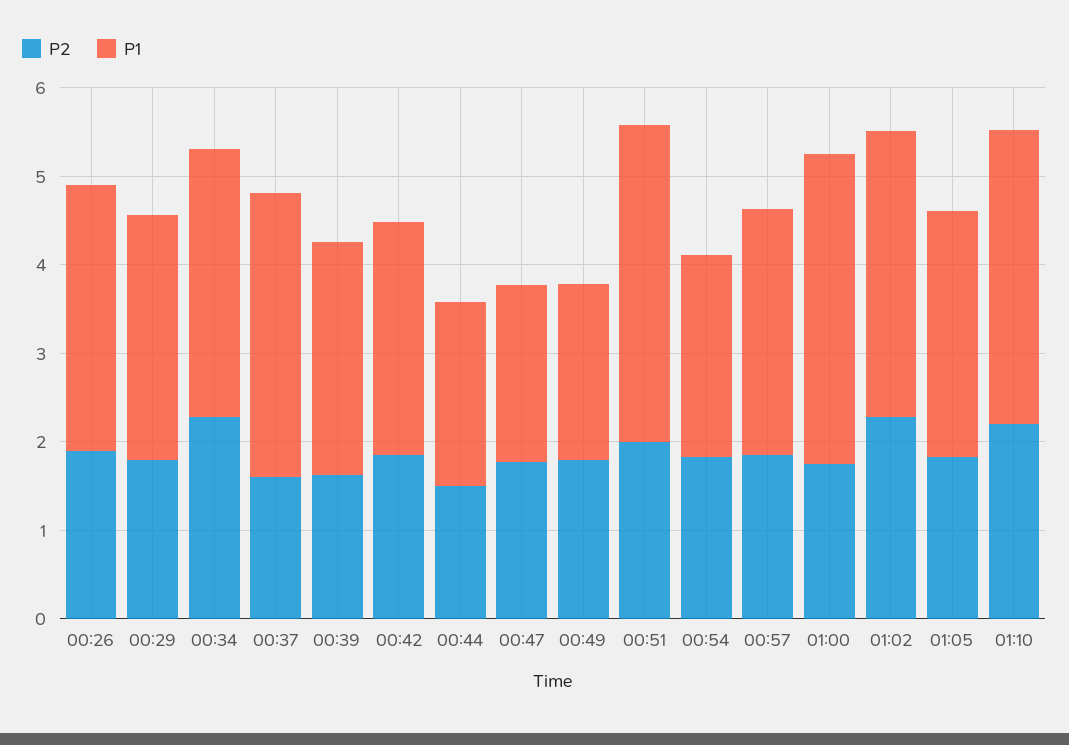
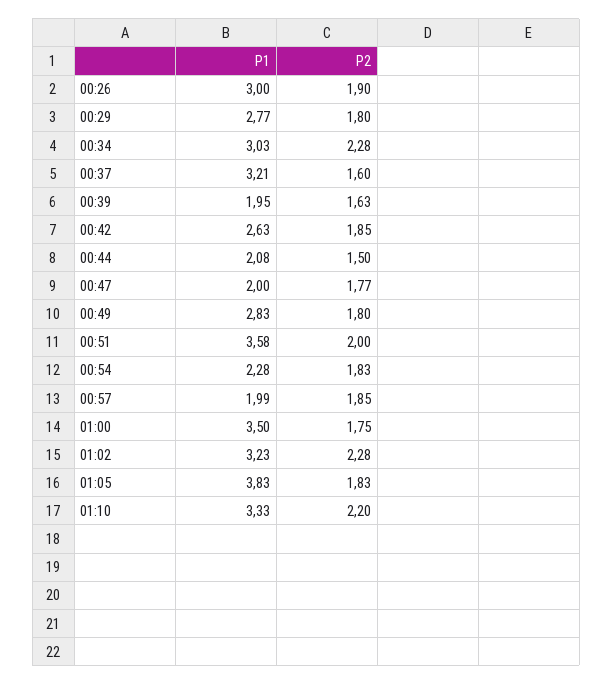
  {
    "P2": {
      "00:26": 1.9,
      "00:29": 1.8,
      "00:34": 2.28,
      "00:37": 1.6,
      "00:39": 1.63,
      "00:42": 1.85,
      "00:44": 1.5,
      "00:47": 1.77,
      "00:49": 1.8,
      "00:51": 2,
      "00:54": 1.83,
      "00:57": 1.85,
      "01:00": 1.75,
      "01:02": 2.28,
      "01:05": 1.83,
      "01:10": 2.2
    },
    "P1": {
      "00:26": 3,
      "00:29": 2.77,
      "00:34": 3.03,
      "00:37": 3.21,
-     "00:39": 2.6,
+     "00:39": 1.95,
      "00:42": 2.63,
      "00:44": 2.08,
      "00:47": 2,
-     "00:49": 2,
+     "00:49": 2.83,
      "00:51": 3.58,
      "00:54": 2.28,
-     "00:57": 2.8,
+     "00:57": 1.99,
      "01:00": 3.5,
      "01:02": 3.23,
-     "01:05": 2.8,
+     "01:05": 3.83,
      "01:10": 3.33
    }
  }

